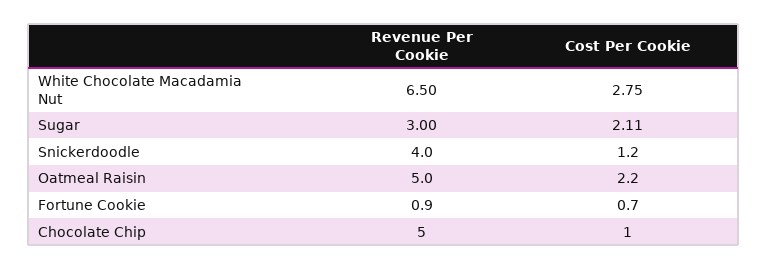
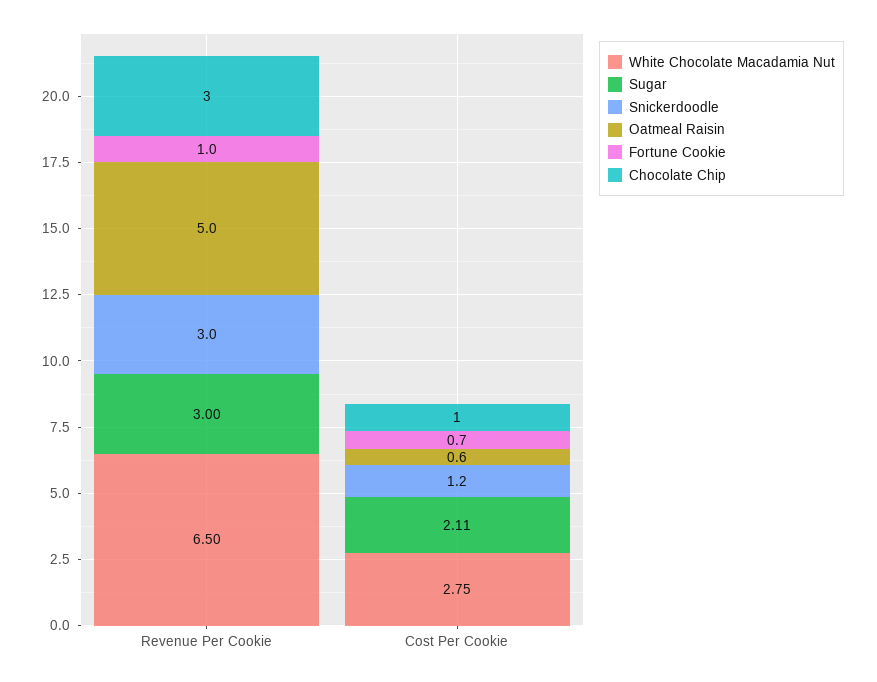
  {
    "White Chocolate Macadamia Nut": {
      "Revenue Per Cookie": 6.5,
      "Cost Per Cookie": 2.75
    },
    "Sugar": {
      "Revenue Per Cookie": 3,
      "Cost Per Cookie": 2.11
    },
    "Snickerdoodle": {
-     "Revenue Per Cookie": 4,
+     "Revenue Per Cookie": 3,
      "Cost Per Cookie": 1.2
    },
    "Oatmeal Raisin": {
      "Revenue Per Cookie": 5,
-     "Cost Per Cookie": 2.2
+     "Cost Per Cookie": 0.6
    },
    "Fortune Cookie": {
-     "Revenue Per Cookie": 0.9,
+     "Revenue Per Cookie": 1,
      "Cost Per Cookie": 0.7
    },
    "Chocolate Chip": {
-     "Revenue Per Cookie": 5,
+     "Revenue Per Cookie": 3,
      "Cost Per Cookie": 1
    }
  }

